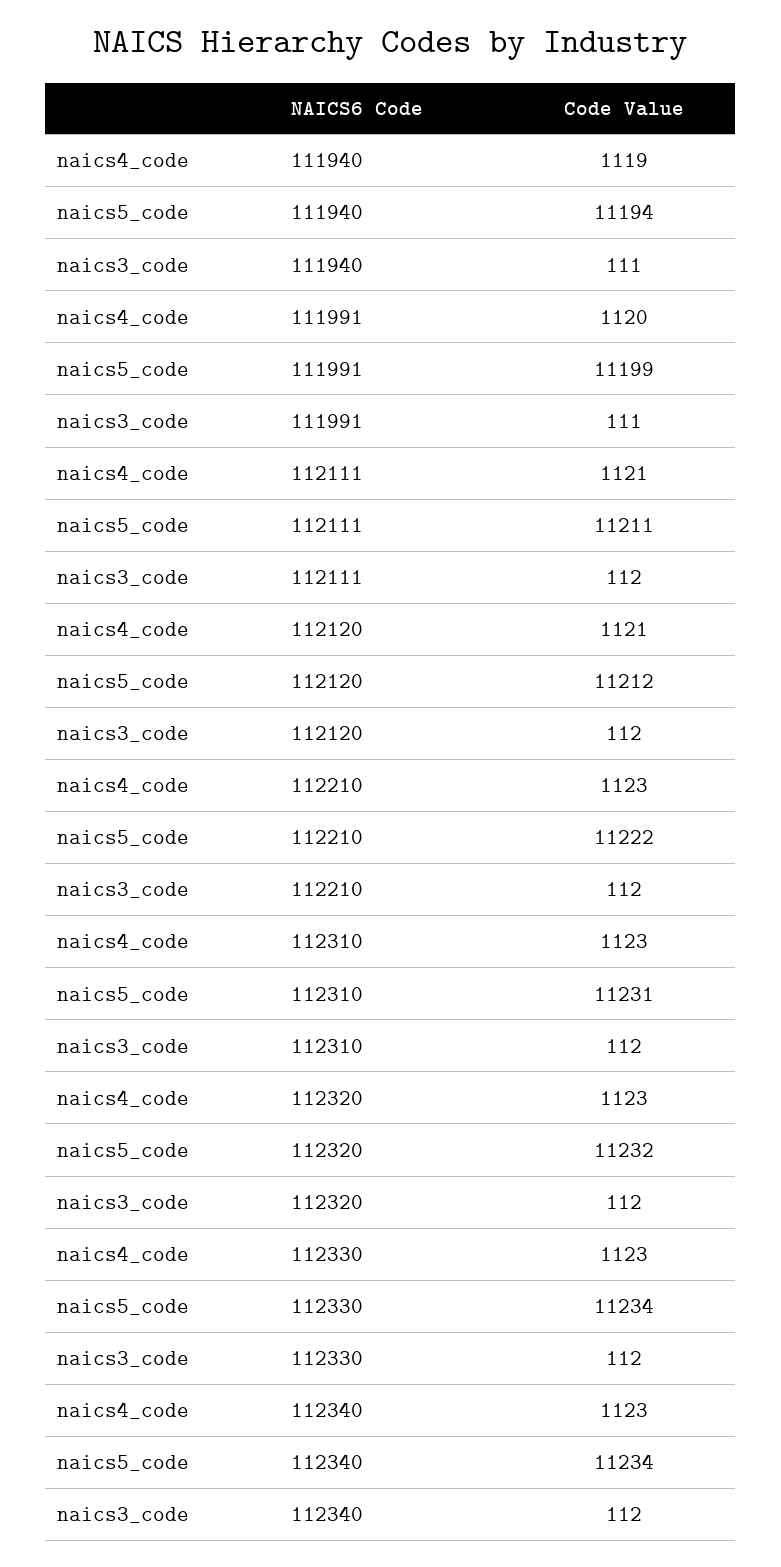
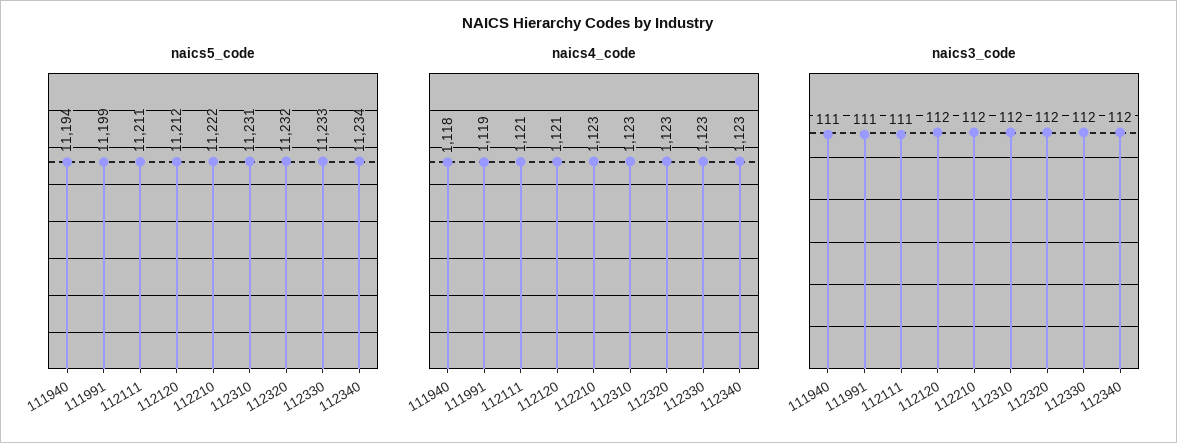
  {
    "naics4_code": {
-     "111940": 1119,
+     "111940": 1118,
-     "111991": 1120,
+     "111991": 1119,
      "112111": 1121,
      "112120": 1121,
      "112210": 1123,
      "112310": 1123,
      "112320": 1123,
      "112330": 1123,
      "112340": 1123
    },
    "naics5_code": {
      "111940": 11194,
      "111991": 11199,
      "112111": 11211,
      "112120": 11212,
      "112210": 11222,
      "112310": 11231,
      "112320": 11232,
-     "112330": 11234,
+     "112330": 11233,
      "112340": 11234
    },
    "naics3_code": {
      "111940": 111,
      "111991": 111,
-     "112111": 112,
+     "112111": 111,
      "112120": 112,
      "112210": 112,
      "112310": 112,
      "112320": 112,
      "112330": 112,
      "112340": 112
    }
  }

